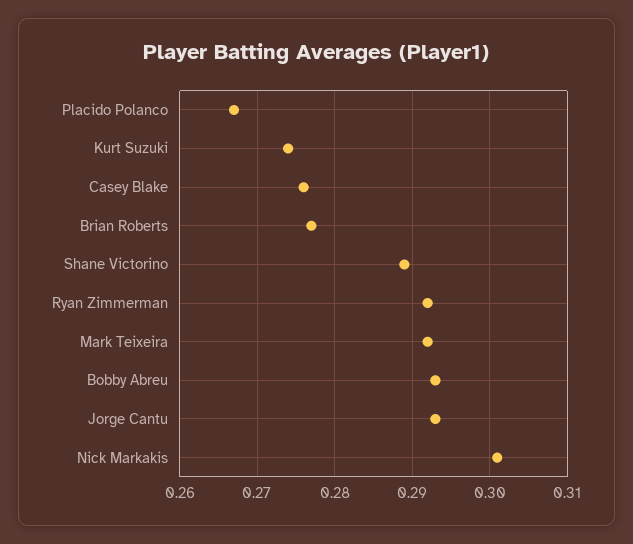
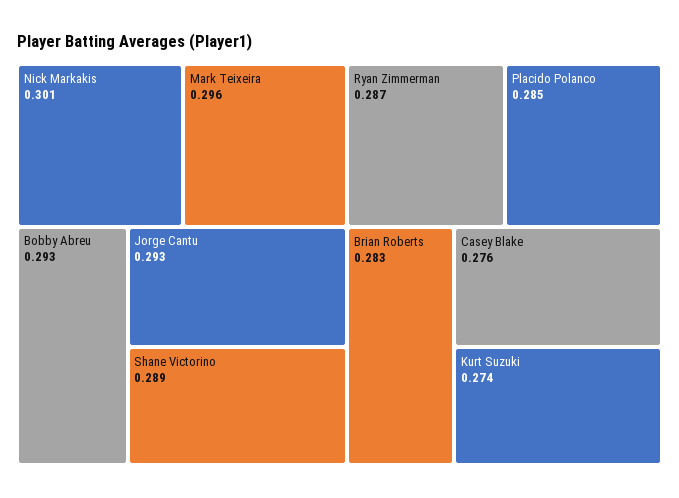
  {
-   "Placido Polanco": 0.267,
+   "Placido Polanco": 0.285,
    "Kurt Suzuki": 0.274,
    "Casey Blake": 0.276,
-   "Brian Roberts": 0.277,
+   "Brian Roberts": 0.283,
    "Shane Victorino": 0.289,
-   "Ryan Zimmerman": 0.292,
+   "Ryan Zimmerman": 0.287,
-   "Mark Teixeira": 0.292,
+   "Mark Teixeira": 0.296,
    "Bobby Abreu": 0.293,
    "Jorge Cantu": 0.293,
    "Nick Markakis": 0.301
  }

